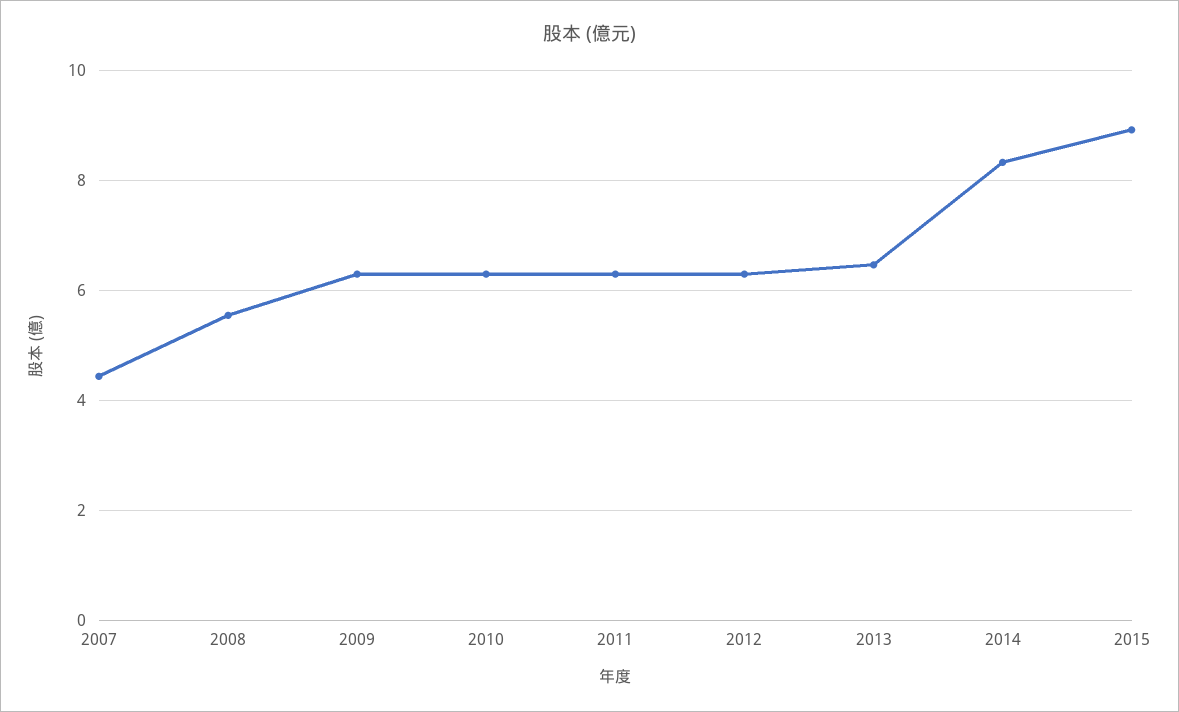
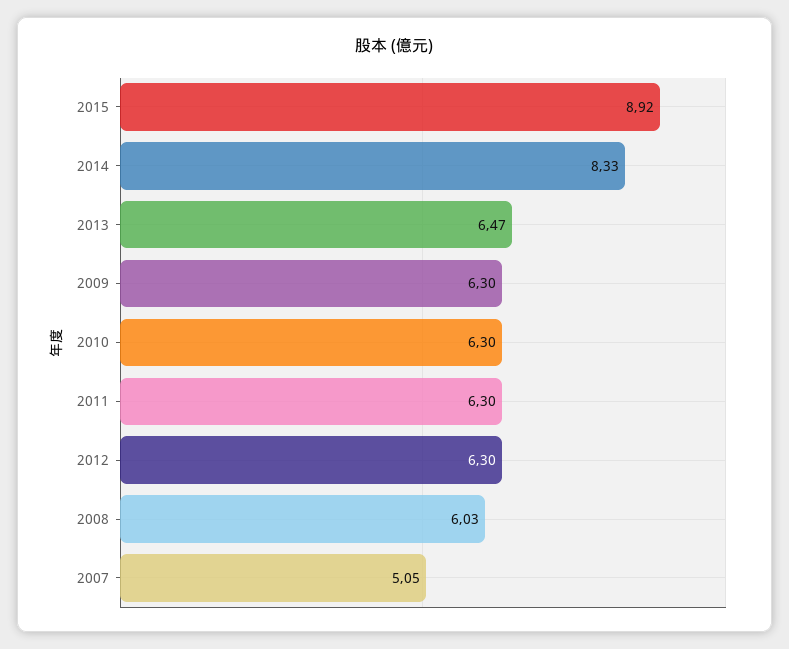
  {
-   "2007": 4.4,
+   "2007": 5.05,
-   "2008": 5.6,
+   "2008": 6.03,
    "2009": 6.3,
    "2010": 6.3,
    "2011": 6.3,
    "2012": 6.3,
    "2013": 6.47,
    "2014": 8.33,
    "2015": 8.92
  }

